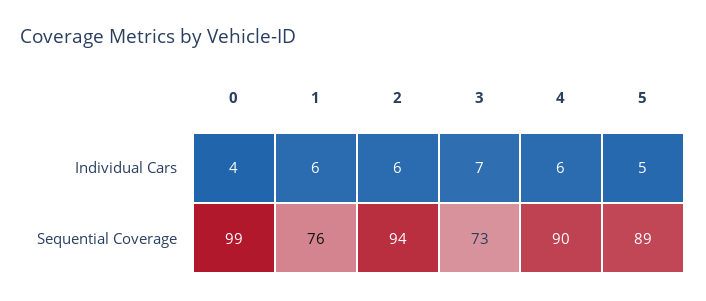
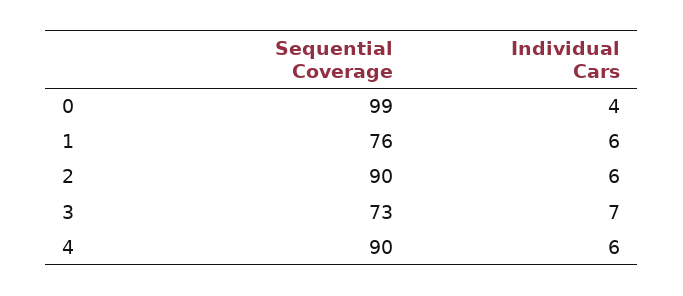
  {
    "0": {
      "Individual Cars": 4,
      "Sequential Coverage": 99
    },
    "1": {
      "Individual Cars": 6,
      "Sequential Coverage": 76
    },
    "2": {
      "Individual Cars": 6,
-     "Sequential Coverage": 94
+     "Sequential Coverage": 90
    },
    "3": {
      "Individual Cars": 7,
      "Sequential Coverage": 73
    },
    "4": {
      "Individual Cars": 6,
      "Sequential Coverage": 90
-   },
+   }
-   "5": {
-     "Individual Cars": 5,
-     "Sequential Coverage": 89
-   }
  }

